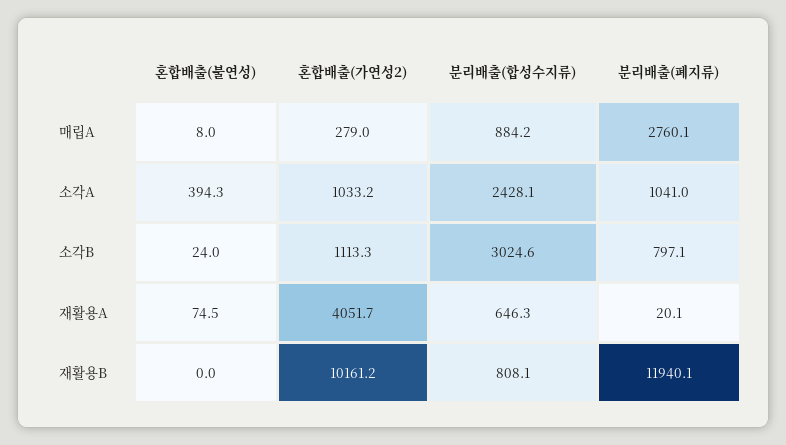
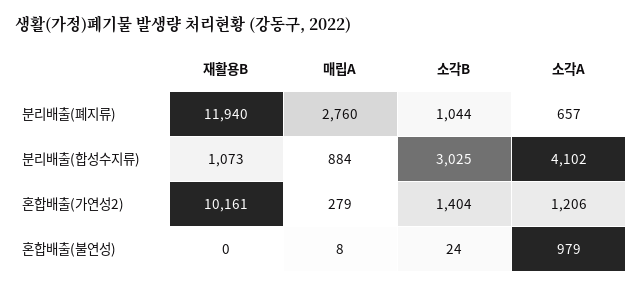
  {
    "혼합배출(불연성)": {
      "매립A": 8,
-     "소각A": 394.3,
+     "소각A": 979,
      "소각B": 24,
-     "재활용A": 74.5,
      "재활용B": 0
    },
    "혼합배출(가연성2)": {
      "매립A": 279,
-     "소각A": 1033.2,
+     "소각A": 1206,
-     "소각B": 1113.3,
+     "소각B": 1404,
-     "재활용A": 4051.7,
      "재활용B": 10161.2
    },
    "분리배출(합성수지류)": {
      "매립A": 884.2,
-     "소각A": 2428.1,
+     "소각A": 4102,
      "소각B": 3024.6,
-     "재활용A": 646.3,
-     "재활용B": 808.1
+     "재활용B": 1073
    },
    "분리배출(폐지류)": {
      "매립A": 2760.1,
-     "소각A": 1041,
+     "소각A": 657,
-     "소각B": 797.1,
+     "소각B": 1044,
-     "재활용A": 20.1,
      "재활용B": 11940.1
    }
  }

